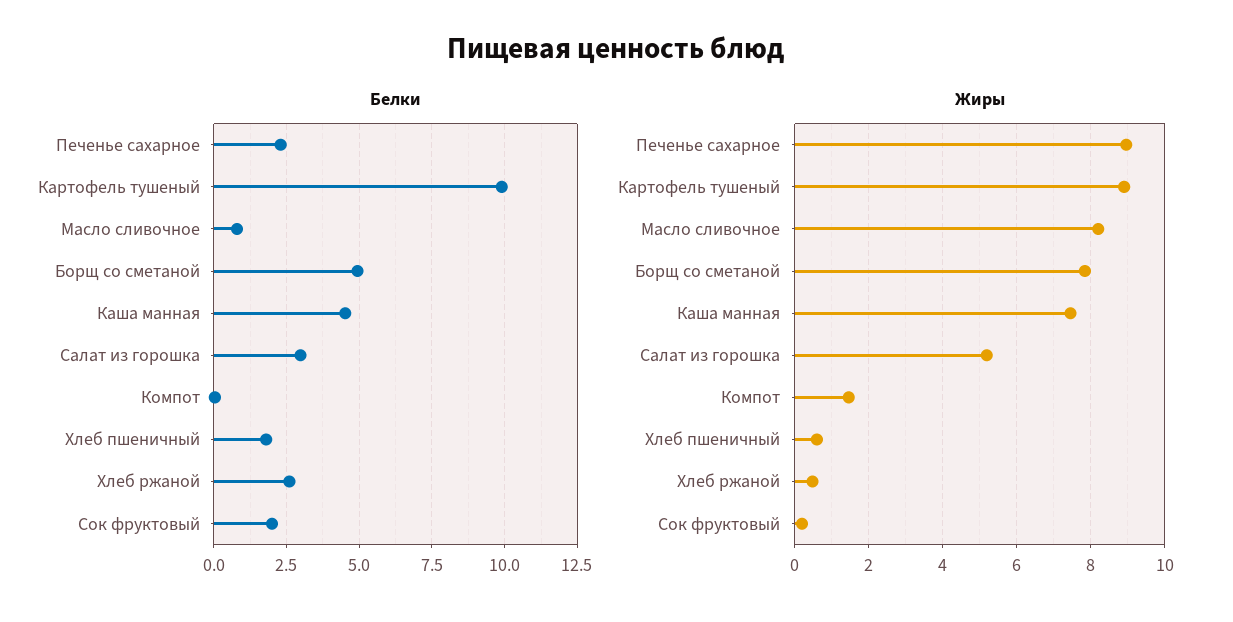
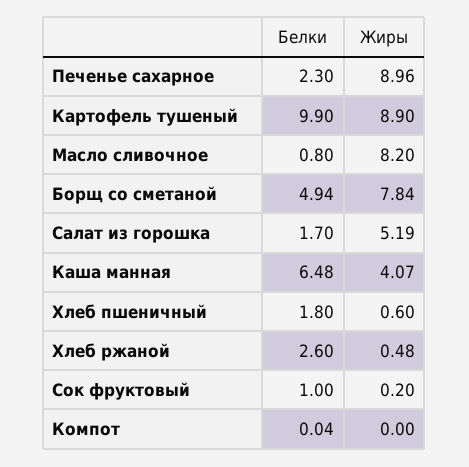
  {
    "Белки": {
      "Печенье сахарное": 2.3,
      "Картофель тушеный": 9.9,
      "Масло сливочное": 0.8,
      "Борщ со сметаной": 4.94,
-     "Каша манная": 4.5,
+     "Каша манная": 6.48,
-     "Салат из горошка": 3,
+     "Салат из горошка": 1.7,
      "Компот": 0.04,
      "Хлеб пшеничный": 1.8,
      "Хлеб ржаной": 2.6,
-     "Сок фруктовый": 2
+     "Сок фруктовый": 1
    },
    "Жиры": {
      "Печенье сахарное": 8.96,
      "Картофель тушеный": 8.9,
      "Масло сливочное": 8.2,
      "Борщ со сметаной": 7.84,
-     "Каша манная": 7.4,
+     "Каша манная": 4.07,
      "Салат из горошка": 5.19,
-     "Компот": 1.4,
+     "Компот": 0,
      "Хлеб пшеничный": 0.6,
      "Хлеб ржаной": 0.48,
      "Сок фруктовый": 0.2
    }
  }

